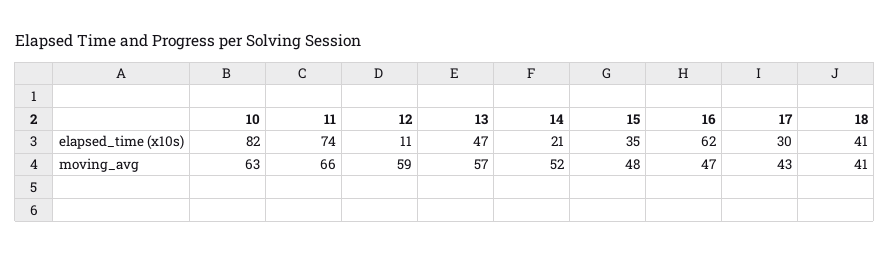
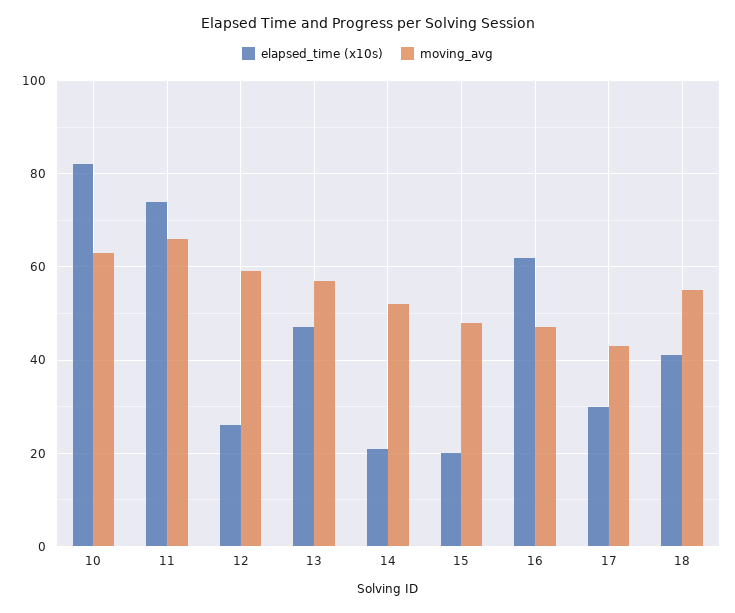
  {
    "elapsed_time (x10s)": {
      "10": 82,
      "11": 74,
-     "12": 11,
+     "12": 25,
      "13": 47,
      "14": 21,
-     "15": 35,
+     "15": 20,
      "16": 62,
      "17": 30,
      "18": 41
    },
    "moving_avg": {
      "10": 63,
      "11": 66,
      "12": 59,
      "13": 57,
      "14": 52,
      "15": 48,
      "16": 47,
      "17": 43,
-     "18": 41
+     "18": 55
    }
  }

